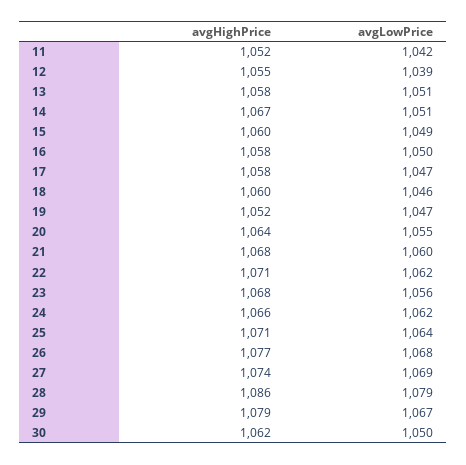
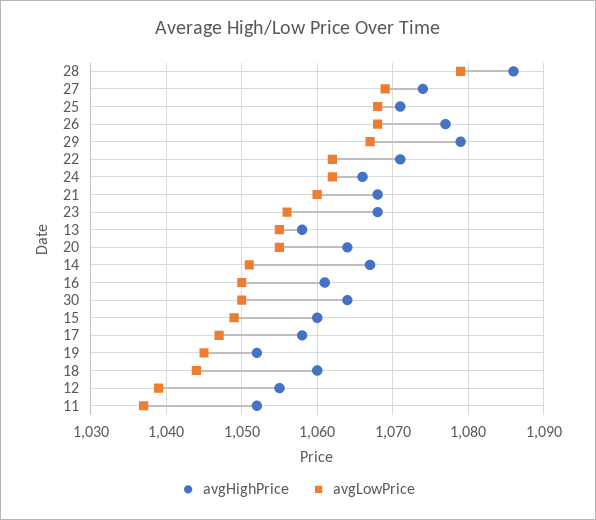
  {
    "avgHighPrice": {
      "11": 1052,
      "12": 1055,
      "13": 1058,
      "14": 1067,
      "15": 1060,
-     "16": 1058,
+     "16": 1061,
      "17": 1058,
      "18": 1060,
      "19": 1052,
      "20": 1064,
      "21": 1068,
      "22": 1071,
      "23": 1068,
      "24": 1066,
      "25": 1071,
      "26": 1077,
      "27": 1074,
      "28": 1086,
      "29": 1079,
-     "30": 1062
+     "30": 1064
    },
    "avgLowPrice": {
-     "11": 1042,
+     "11": 1037,
      "12": 1039,
-     "13": 1051,
+     "13": 1055,
      "14": 1051,
      "15": 1049,
      "16": 1050,
      "17": 1047,
-     "18": 1046,
+     "18": 1044,
-     "19": 1047,
+     "19": 1045,
      "20": 1055,
      "21": 1060,
      "22": 1062,
      "23": 1056,
      "24": 1062,
-     "25": 1064,
+     "25": 1068,
      "26": 1068,
      "27": 1069,
      "28": 1079,
      "29": 1067,
      "30": 1050
    }
  }

